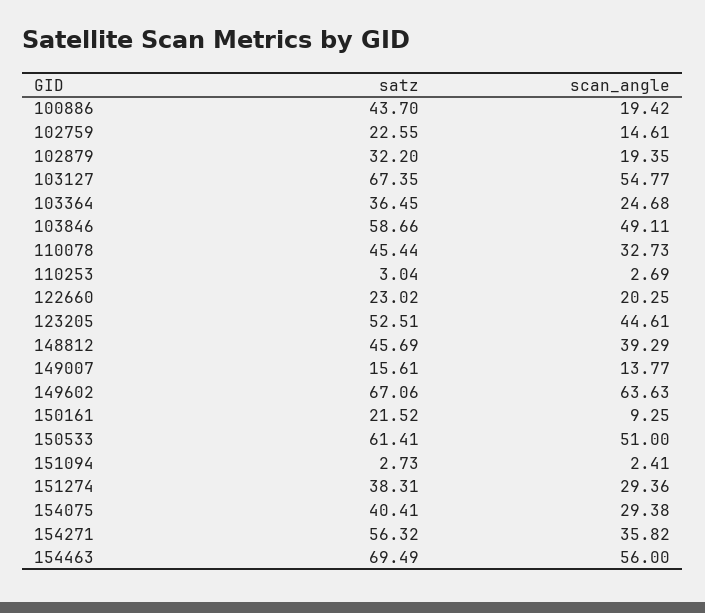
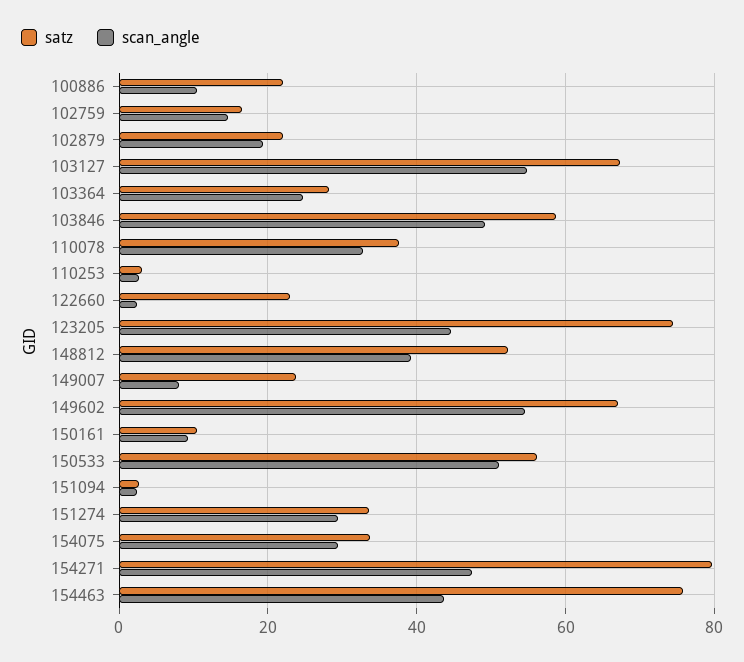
  {
    "satz": {
-     "100886": 43.7,
+     "100886": 22,
-     "102759": 22.55,
+     "102759": 16,
-     "102879": 32.2,
+     "102879": 22,
      "103127": 67.35,
-     "103364": 36.45,
+     "103364": 28,
      "103846": 58.66,
-     "110078": 45.44,
+     "110078": 38,
      "110253": 3.04,
      "122660": 23.02,
-     "123205": 52.51,
+     "123205": 74,
-     "148812": 45.69,
+     "148812": 52,
-     "149007": 15.61,
+     "149007": 24,
      "149602": 67.06,
-     "150161": 21.52,
+     "150161": 10,
-     "150533": 61.41,
+     "150533": 56,
      "151094": 2.73,
-     "151274": 38.31,
+     "151274": 34,
-     "154075": 40.41,
+     "154075": 34,
-     "154271": 56.32,
+     "154271": 80,
-     "154463": 69.49
+     "154463": 76
    },
    "scan_angle": {
-     "100886": 19.42,
+     "100886": 10,
      "102759": 14.61,
      "102879": 19.35,
      "103127": 54.77,
      "103364": 24.68,
      "103846": 49.11,
      "110078": 32.73,
      "110253": 2.69,
-     "122660": 20.25,
+     "122660": 2,
      "123205": 44.61,
      "148812": 39.29,
-     "149007": 13.77,
+     "149007": 8,
-     "149602": 63.63,
+     "149602": 54,
      "150161": 9.25,
      "150533": 51,
      "151094": 2.41,
      "151274": 29.36,
      "154075": 29.38,
-     "154271": 35.82,
+     "154271": 48,
-     "154463": 56
+     "154463": 44
    }
  }

